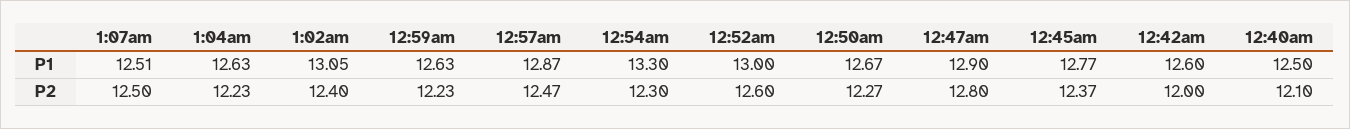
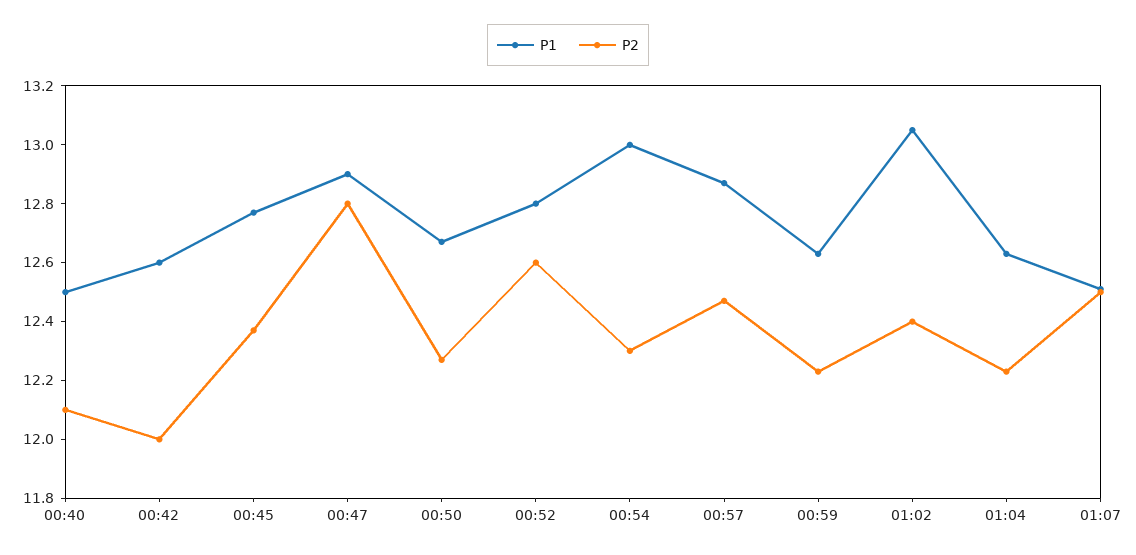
  {
    "P1": {
      "1:07am": 12.51,
      "1:04am": 12.63,
      "1:02am": 13.05,
      "12:59am": 12.63,
      "12:57am": 12.87,
-     "12:54am": 13.3,
+     "12:54am": 13,
-     "12:52am": 13,
+     "12:52am": 12.8,
      "12:50am": 12.67,
      "12:47am": 12.9,
      "12:45am": 12.77,
      "12:42am": 12.6,
      "12:40am": 12.5
    },
    "P2": {
      "1:07am": 12.5,
      "1:04am": 12.23,
      "1:02am": 12.4,
      "12:59am": 12.23,
      "12:57am": 12.47,
      "12:54am": 12.3,
      "12:52am": 12.6,
      "12:50am": 12.27,
      "12:47am": 12.8,
      "12:45am": 12.37,
      "12:42am": 12,
      "12:40am": 12.1
    }
  }

